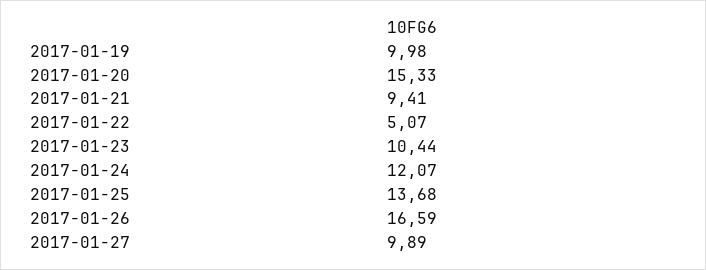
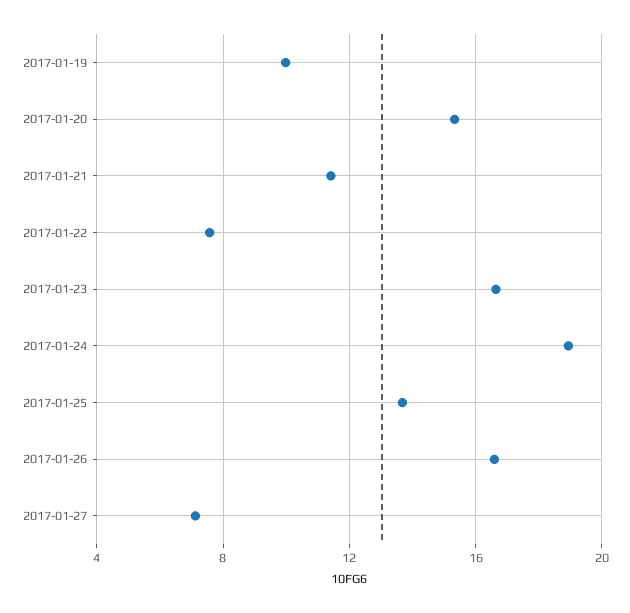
  {
    "2017-01-19": 9.98,
    "2017-01-20": 15.33,
-   "2017-01-21": 9.41,
+   "2017-01-21": 11.5,
-   "2017-01-22": 5.07,
+   "2017-01-22": 7.5,
-   "2017-01-23": 10.44,
+   "2017-01-23": 16.5,
-   "2017-01-24": 12.07,
+   "2017-01-24": 19,
    "2017-01-25": 13.68,
    "2017-01-26": 16.59,
-   "2017-01-27": 9.89
+   "2017-01-27": 7
  }

